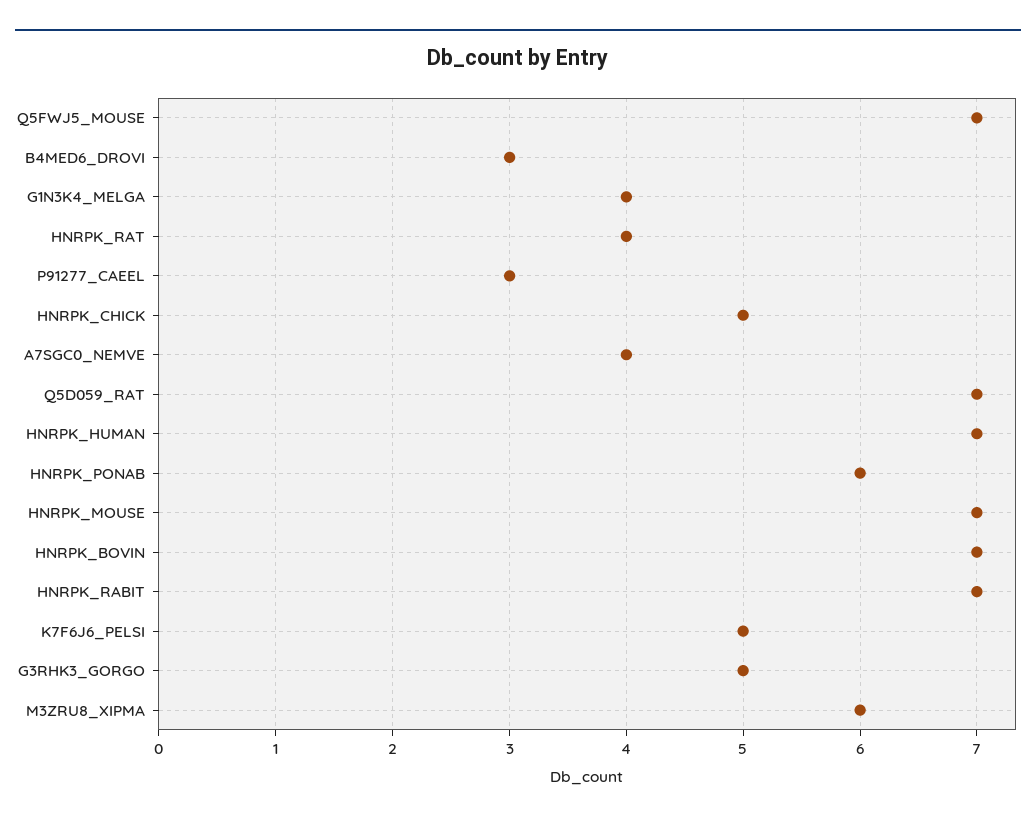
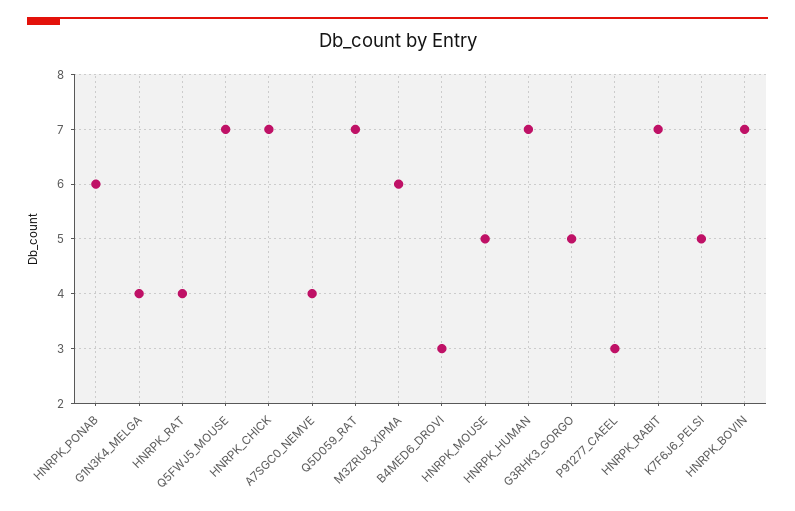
  {
    "Q5FWJ5_MOUSE": 7,
    "B4MED6_DROVI": 3,
    "G1N3K4_MELGA": 4,
    "HNRPK_RAT": 4,
    "P91277_CAEEL": 3,
-   "HNRPK_CHICK": 5,
+   "HNRPK_CHICK": 7,
    "A7SGC0_NEMVE": 4,
    "Q5D059_RAT": 7,
    "HNRPK_HUMAN": 7,
    "HNRPK_PONAB": 6,
-   "HNRPK_MOUSE": 7,
+   "HNRPK_MOUSE": 5,
    "HNRPK_BOVIN": 7,
    "HNRPK_RABIT": 7,
    "K7F6J6_PELSI": 5,
    "G3RHK3_GORGO": 5,
    "M3ZRU8_XIPMA": 6
  }

